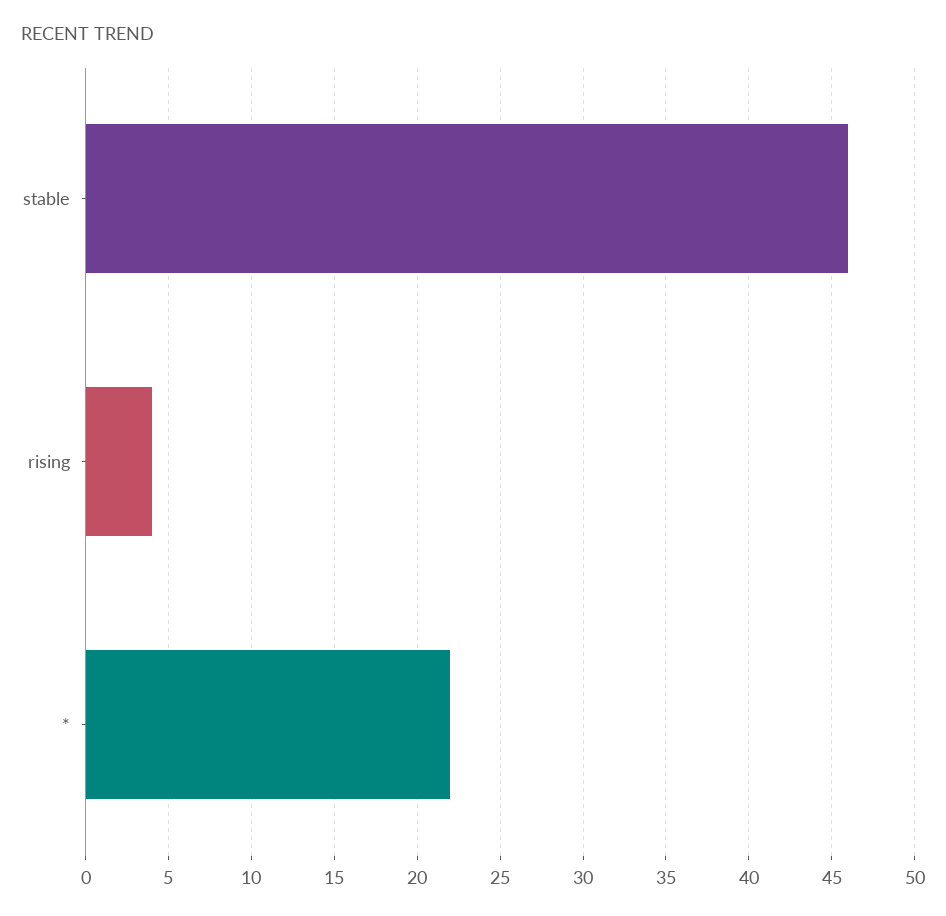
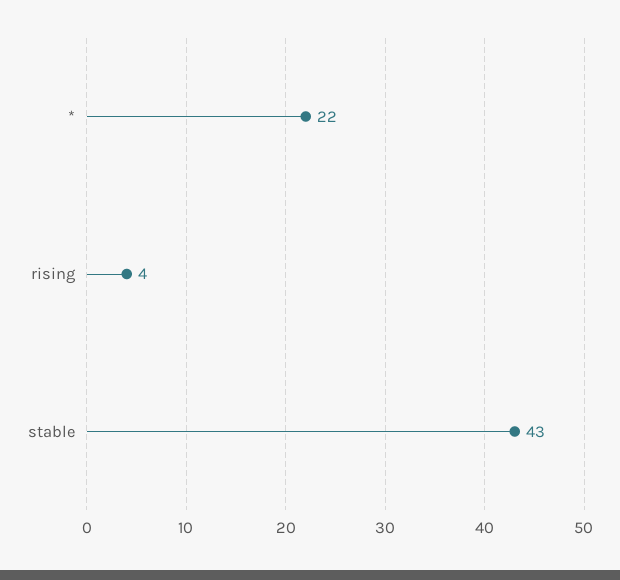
  {
-   "stable": 46,
+   "stable": 43,
    "rising": 4,
    "*": 22
  }

